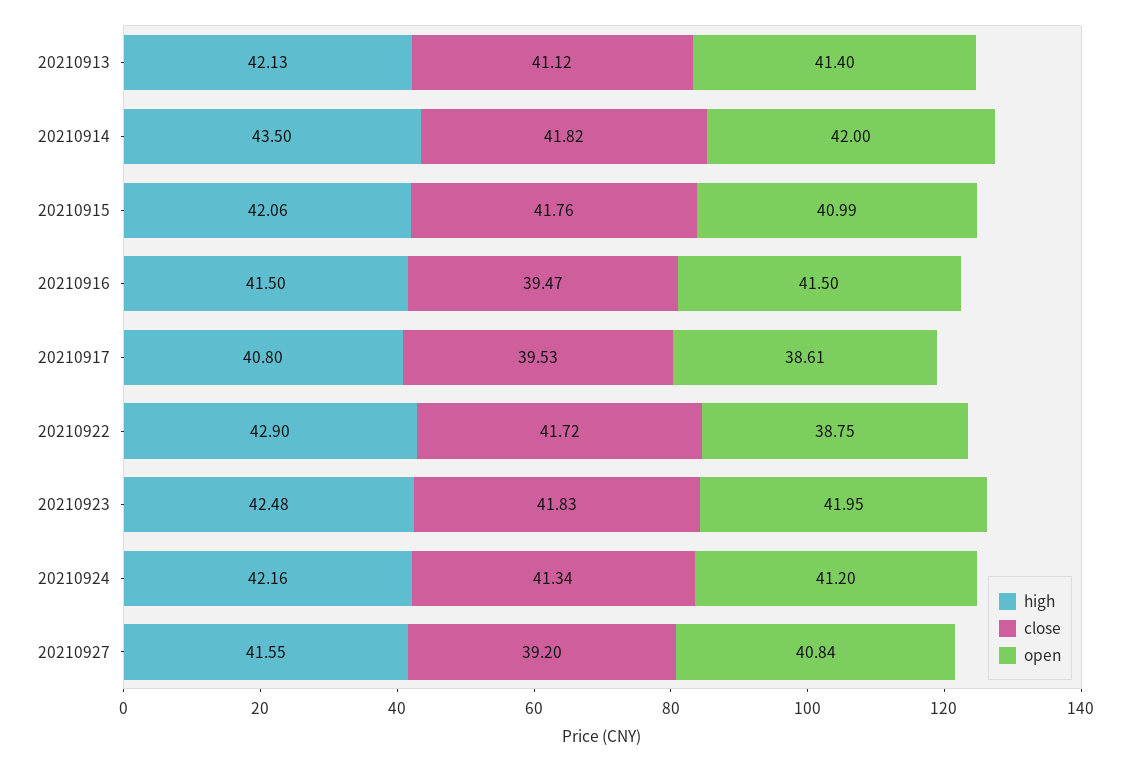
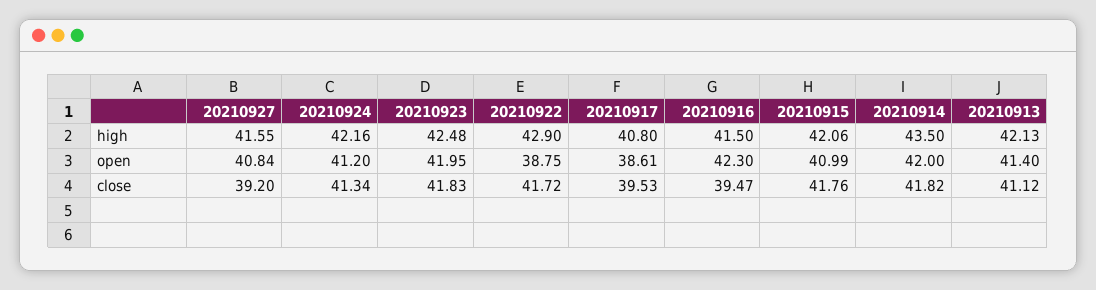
  {
    "high": {
      "20210913": 42.13,
      "20210914": 43.5,
      "20210915": 42.06,
      "20210916": 41.5,
      "20210917": 40.8,
      "20210922": 42.9,
      "20210923": 42.48,
      "20210924": 42.16,
      "20210927": 41.55
    },
    "close": {
      "20210913": 41.12,
      "20210914": 41.82,
      "20210915": 41.76,
      "20210916": 39.47,
      "20210917": 39.53,
      "20210922": 41.72,
      "20210923": 41.83,
      "20210924": 41.34,
      "20210927": 39.2
    },
    "open": {
      "20210913": 41.4,
      "20210914": 42,
      "20210915": 40.99,
-     "20210916": 41.5,
+     "20210916": 42.3,
      "20210917": 38.61,
      "20210922": 38.75,
      "20210923": 41.95,
      "20210924": 41.2,
      "20210927": 40.84
    }
  }

